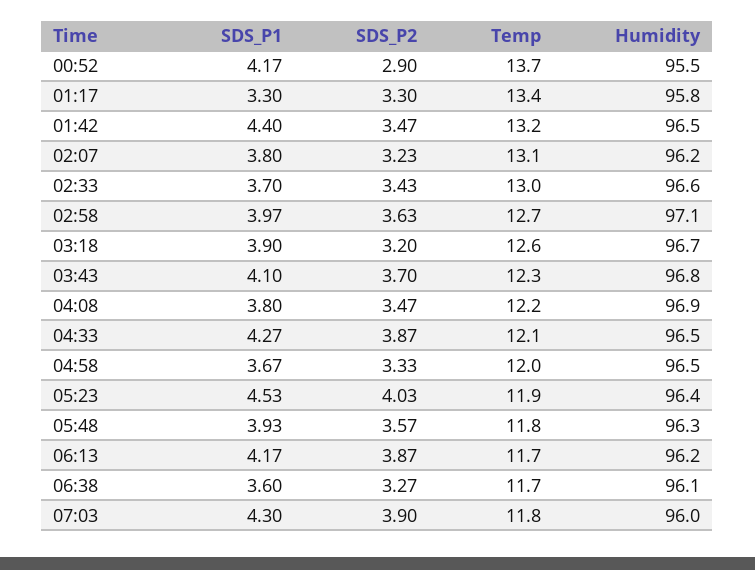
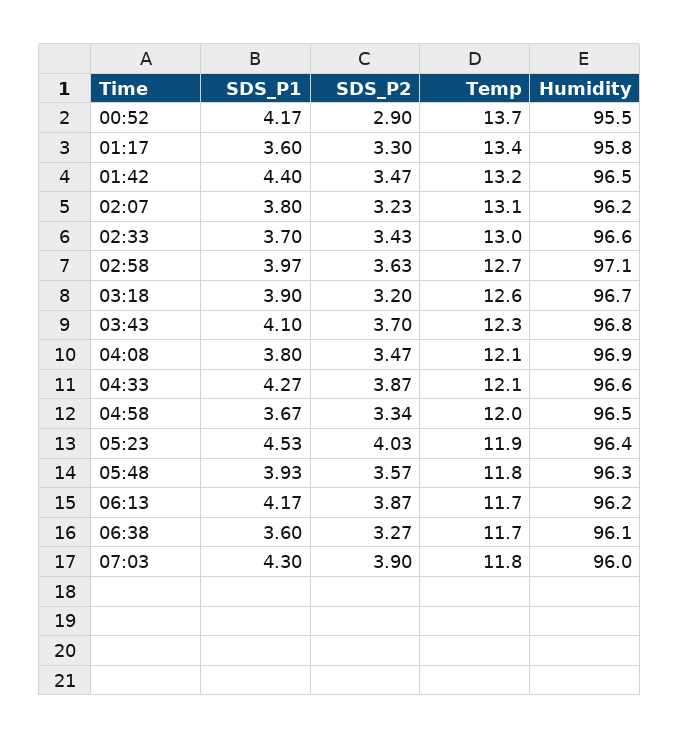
  {
    "SDS_P1": {
      "00:52": 4.17,
-     "01:17": 3.3,
+     "01:17": 3.6,
      "01:42": 4.4,
      "02:07": 3.8,
      "02:33": 3.7,
      "02:58": 3.97,
      "03:18": 3.9,
      "03:43": 4.1,
      "04:08": 3.8,
      "04:33": 4.27,
      "04:58": 3.67,
      "05:23": 4.53,
      "05:48": 3.93,
      "06:13": 4.17,
      "06:38": 3.6,
      "07:03": 4.3
    },
    "SDS_P2": {
      "00:52": 2.9,
      "01:17": 3.3,
      "01:42": 3.47,
      "02:07": 3.23,
      "02:33": 3.43,
      "02:58": 3.63,
      "03:18": 3.2,
      "03:43": 3.7,
      "04:08": 3.47,
      "04:33": 3.87,
-     "04:58": 3.33,
+     "04:58": 3.34,
      "05:23": 4.03,
      "05:48": 3.57,
      "06:13": 3.87,
      "06:38": 3.27,
      "07:03": 3.9
    },
    "Temp": {
      "00:52": 13.7,
      "01:17": 13.4,
      "01:42": 13.2,
      "02:07": 13.1,
      "02:33": 13,
      "02:58": 12.7,
      "03:18": 12.6,
      "03:43": 12.3,
-     "04:08": 12.2,
+     "04:08": 12.1,
      "04:33": 12.1,
      "04:58": 12,
      "05:23": 11.9,
      "05:48": 11.8,
      "06:13": 11.7,
      "06:38": 11.7,
      "07:03": 11.8
    },
    "Humidity": {
      "00:52": 95.5,
      "01:17": 95.8,
      "01:42": 96.5,
      "02:07": 96.2,
      "02:33": 96.6,
      "02:58": 97.1,
      "03:18": 96.7,
      "03:43": 96.8,
      "04:08": 96.9,
-     "04:33": 96.5,
+     "04:33": 96.6,
      "04:58": 96.5,
      "05:23": 96.4,
      "05:48": 96.3,
      "06:13": 96.2,
      "06:38": 96.1,
      "07:03": 96
    }
  }

